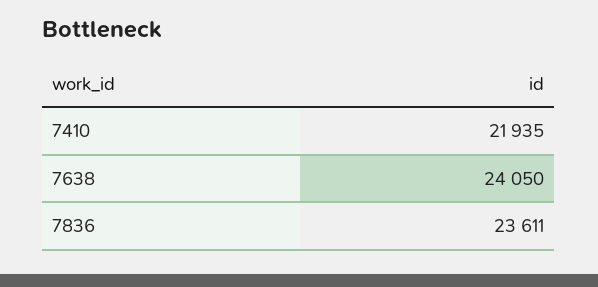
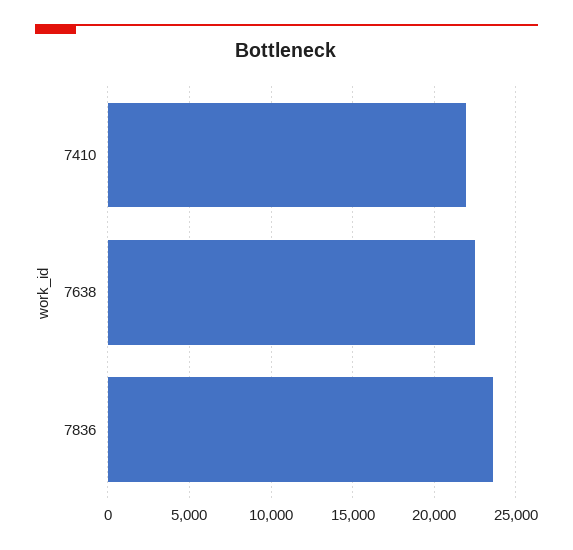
  {
    "7410": 21935,
-   "7638": 24050,
+   "7638": 22500,
    "7836": 23611
  }

